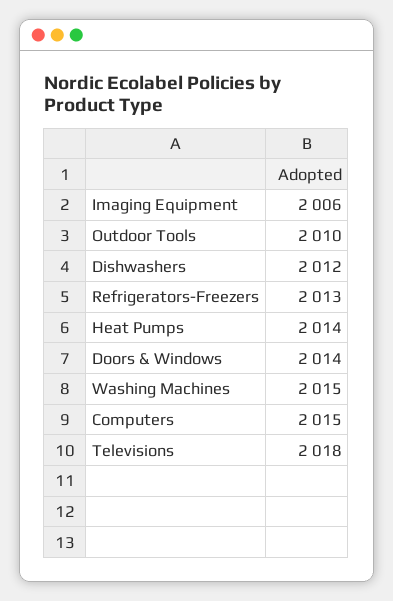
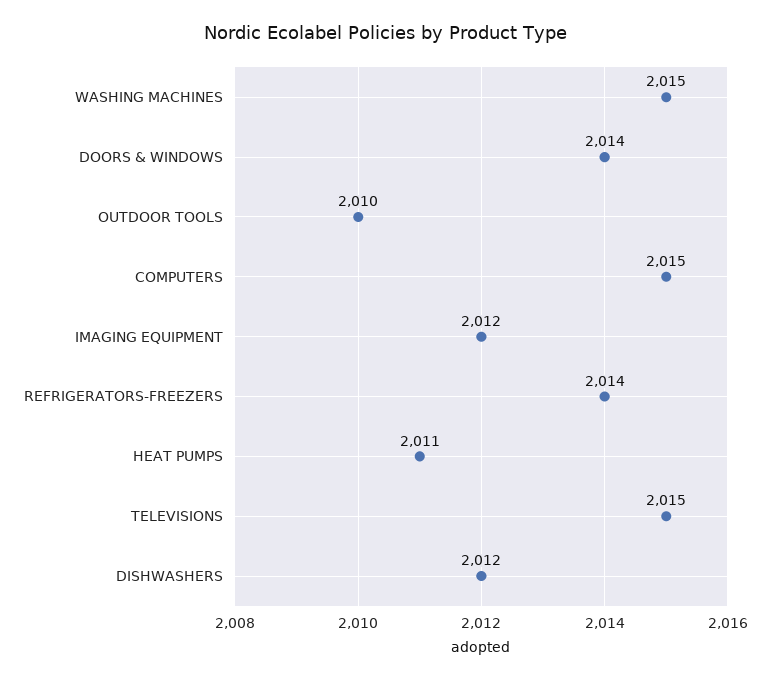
  {
-   "Imaging Equipment": 2006,
+   "Imaging Equipment": 2012,
    "Outdoor Tools": 2010,
    "Dishwashers": 2012,
-   "Refrigerators-Freezers": 2013,
+   "Refrigerators-Freezers": 2014,
-   "Heat Pumps": 2014,
+   "Heat Pumps": 2011,
    "Doors & Windows": 2014,
    "Washing Machines": 2015,
    "Computers": 2015,
-   "Televisions": 2018
+   "Televisions": 2015
  }

